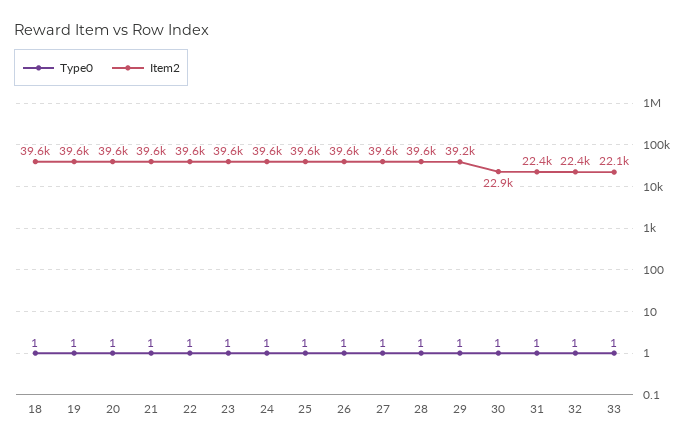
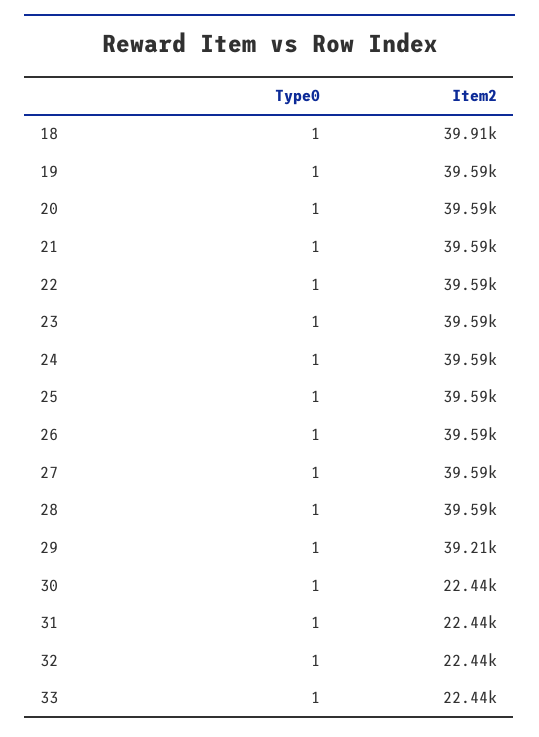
  {
    "Type0": {
      "18": 1,
      "19": 1,
      "20": 1,
      "21": 1,
      "22": 1,
      "23": 1,
      "24": 1,
      "25": 1,
      "26": 1,
      "27": 1,
      "28": 1,
      "29": 1,
      "30": 1,
      "31": 1,
      "32": 1,
      "33": 1
    },
    "Item2": {
-     "18": 39600,
+     "18": 39910,
      "19": 39590,
      "20": 39590,
      "21": 39590,
      "22": 39590,
      "23": 39590,
      "24": 39590,
      "25": 39590,
      "26": 39590,
      "27": 39590,
      "28": 39590,
      "29": 39210,
-     "30": 22900,
+     "30": 22440,
      "31": 22440,
      "32": 22440,
-     "33": 22100
+     "33": 22440
    }
  }

